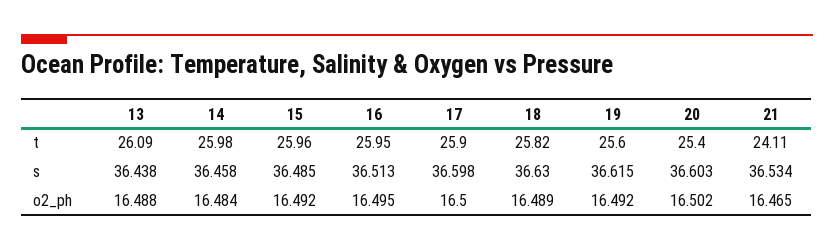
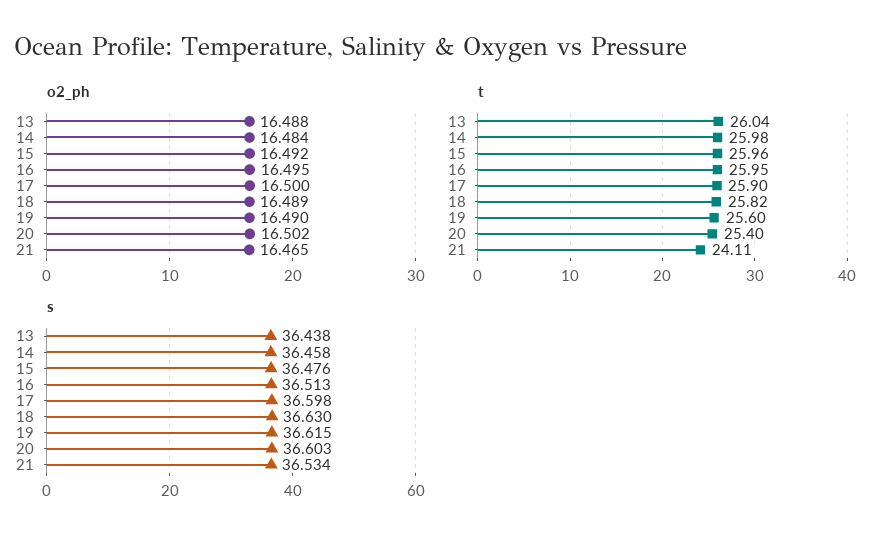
  {
    "t": {
-     "13": 26.09,
+     "13": 26.04,
      "14": 25.98,
      "15": 25.96,
      "16": 25.95,
      "17": 25.9,
      "18": 25.82,
      "19": 25.6,
      "20": 25.4,
      "21": 24.11
    },
    "s": {
      "13": 36.438,
      "14": 36.458,
-     "15": 36.485,
+     "15": 36.476,
      "16": 36.513,
      "17": 36.598,
      "18": 36.63,
      "19": 36.615,
      "20": 36.603,
      "21": 36.534
    },
    "o2_ph": {
      "13": 16.488,
      "14": 16.484,
      "15": 16.492,
      "16": 16.495,
      "17": 16.5,
      "18": 16.489,
-     "19": 16.492,
+     "19": 16.49,
      "20": 16.502,
      "21": 16.465
    }
  }

